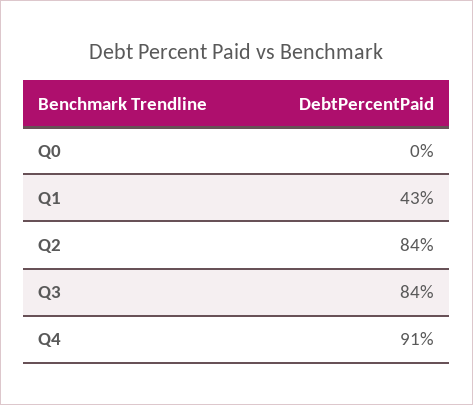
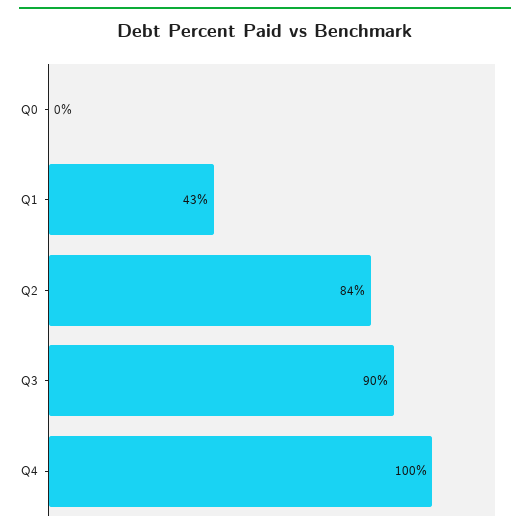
  {
    "Q0": 0,
    "Q1": 43,
    "Q2": 84,
-   "Q3": 84,
+   "Q3": 90,
-   "Q4": 91
+   "Q4": 100
  }

